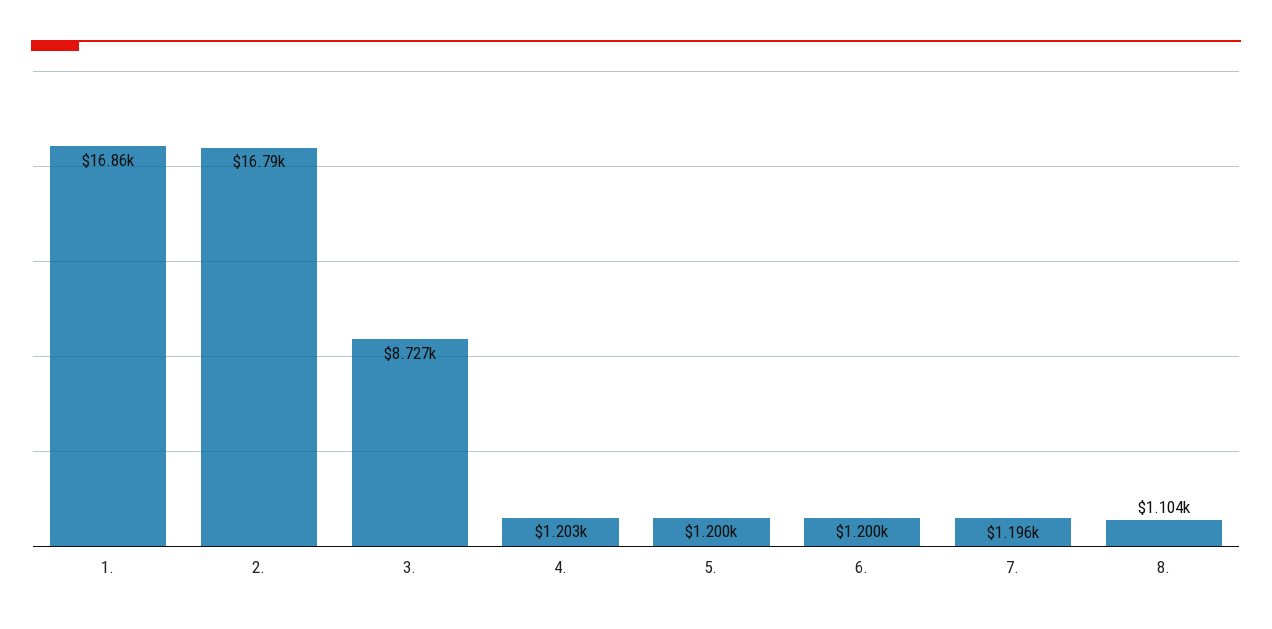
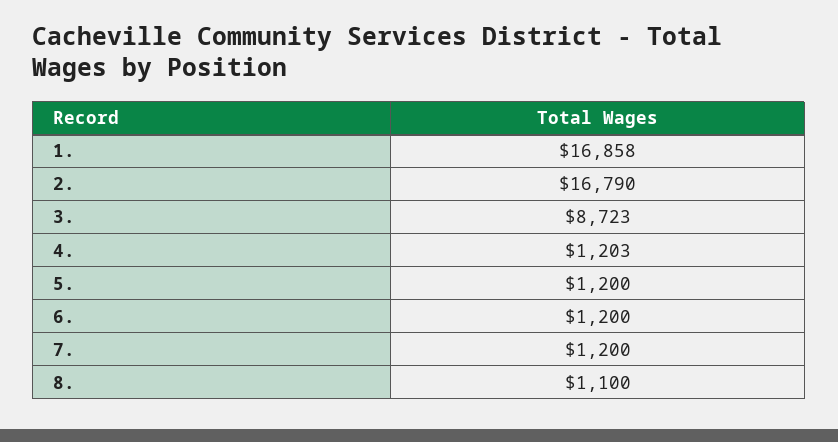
  {
    "1.": 16858,
    "2.": 16790,
-   "3.": 8727,
+   "3.": 8723,
    "4.": 1203,
    "5.": 1200,
    "6.": 1200,
-   "7.": 1196,
+   "7.": 1200,
-   "8.": 1104
+   "8.": 1100
  }

